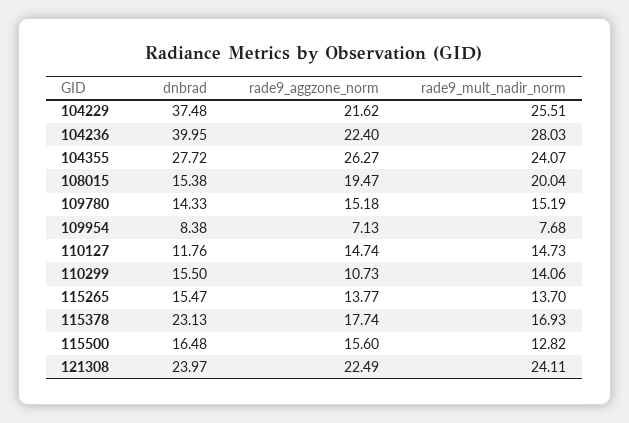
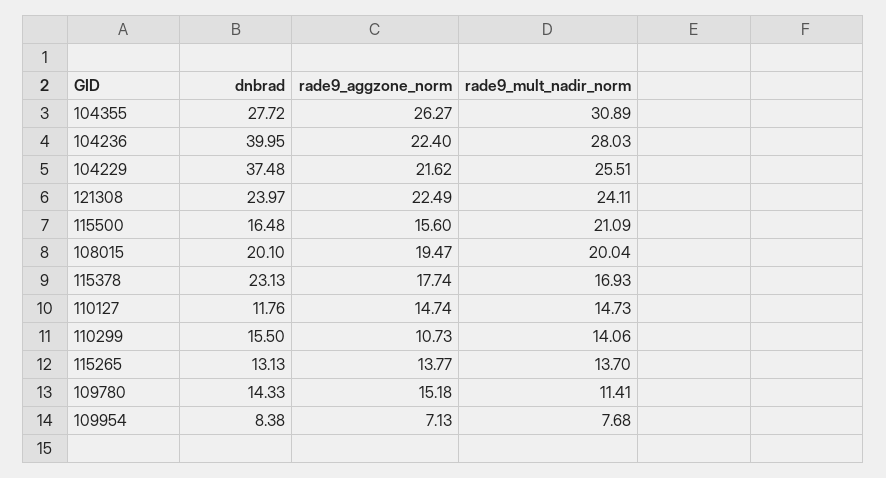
  {
    "dnbrad": {
      "104229": 37.48,
      "104236": 39.95,
      "104355": 27.72,
-     "108015": 15.38,
+     "108015": 20.1,
      "109780": 14.33,
      "109954": 8.38,
      "110127": 11.76,
      "110299": 15.5,
-     "115265": 15.47,
+     "115265": 13.13,
      "115378": 23.13,
      "115500": 16.48,
      "121308": 23.97
    },
    "rade9_aggzone_norm": {
      "104229": 21.62,
      "104236": 22.4,
      "104355": 26.27,
      "108015": 19.47,
      "109780": 15.18,
      "109954": 7.13,
      "110127": 14.74,
      "110299": 10.73,
      "115265": 13.77,
      "115378": 17.74,
      "115500": 15.6,
      "121308": 22.49
    },
    "rade9_mult_nadir_norm": {
      "104229": 25.51,
      "104236": 28.03,
-     "104355": 24.07,
+     "104355": 30.89,
      "108015": 20.04,
-     "109780": 15.19,
+     "109780": 11.41,
      "109954": 7.68,
      "110127": 14.73,
      "110299": 14.06,
      "115265": 13.7,
      "115378": 16.93,
-     "115500": 12.82,
+     "115500": 21.09,
      "121308": 24.11
    }
  }

